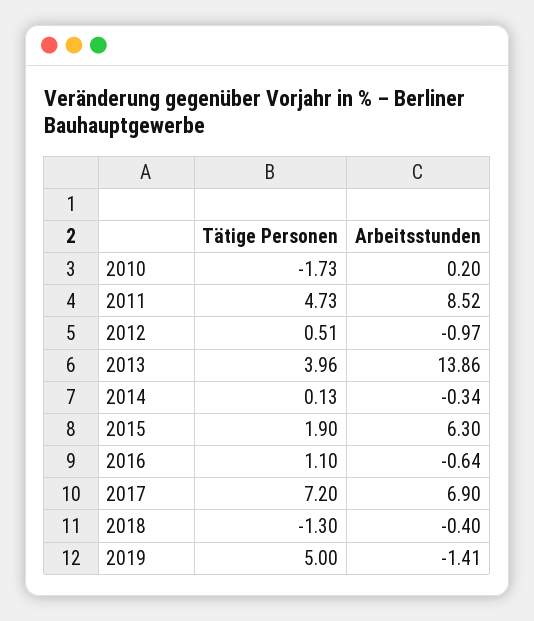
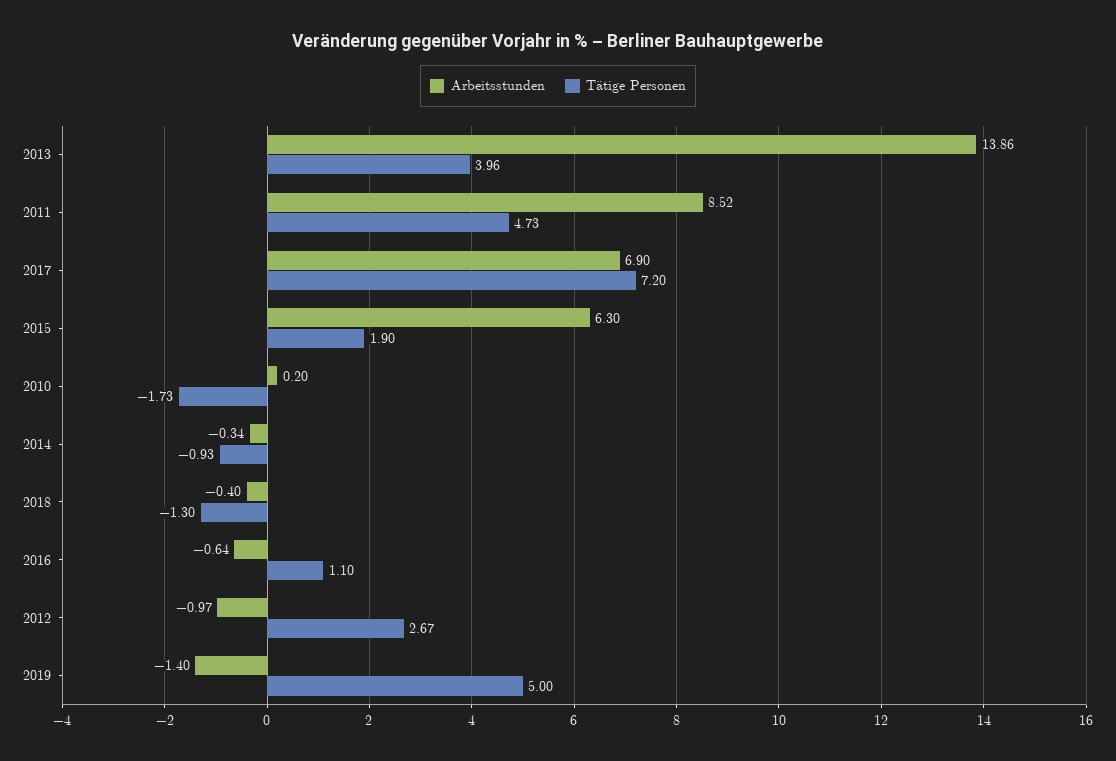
  {
    "Tätige Personen": {
      "2010": -1.73,
      "2011": 4.73,
-     "2012": 0.51,
+     "2012": 2.67,
      "2013": 3.96,
-     "2014": 0.13,
+     "2014": -0.93,
      "2015": 1.9,
      "2016": 1.1,
      "2017": 7.2,
      "2018": -1.3,
      "2019": 5
    },
    "Arbeitsstunden": {
      "2010": 0.2,
      "2011": 8.52,
      "2012": -0.97,
      "2013": 13.86,
      "2014": -0.34,
      "2015": 6.3,
      "2016": -0.64,
      "2017": 6.9,
      "2018": -0.4,
-     "2019": -1.41
+     "2019": -1.4
    }
  }

